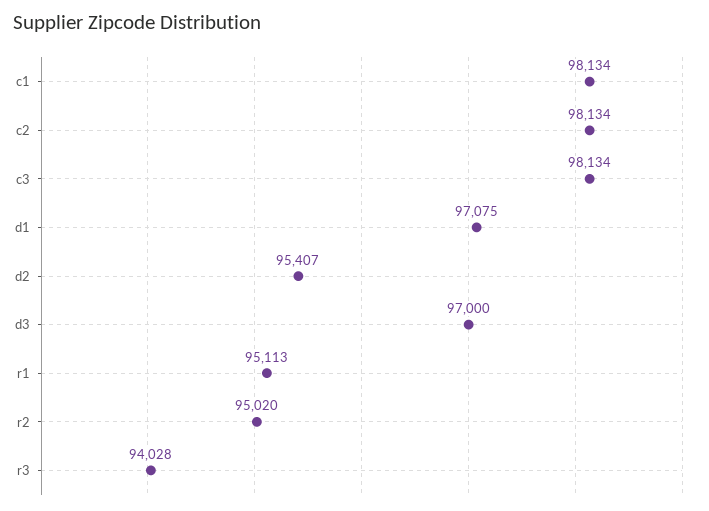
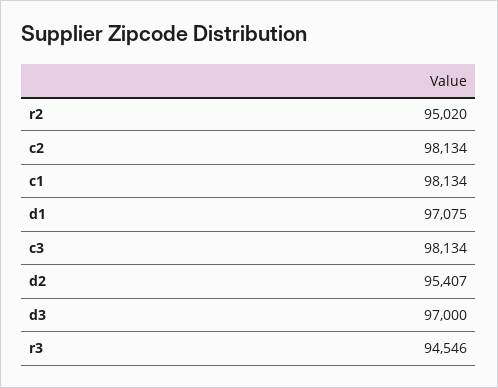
  {
    "c1": 98134,
    "c2": 98134,
    "c3": 98134,
    "d1": 97075,
    "d2": 95407,
    "d3": 97000,
-   "r1": 95113,
    "r2": 95020,
-   "r3": 94028
+   "r3": 94546
  }

